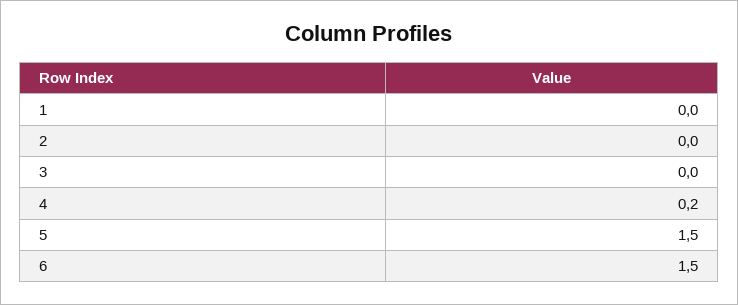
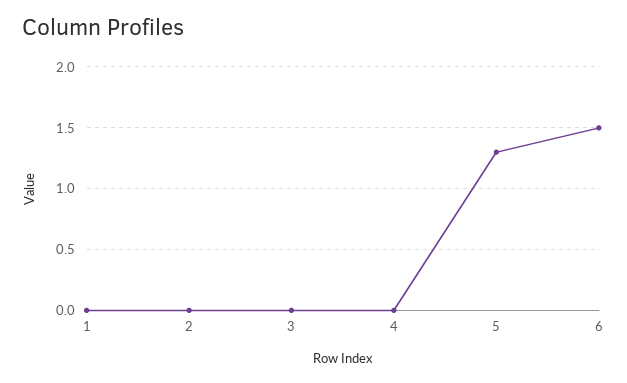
  {
    "1": 0,
    "2": 0,
    "3": 0,
-   "4": 0.2,
+   "4": 0,
-   "5": 1.5,
+   "5": 1.3,
    "6": 1.5
  }

